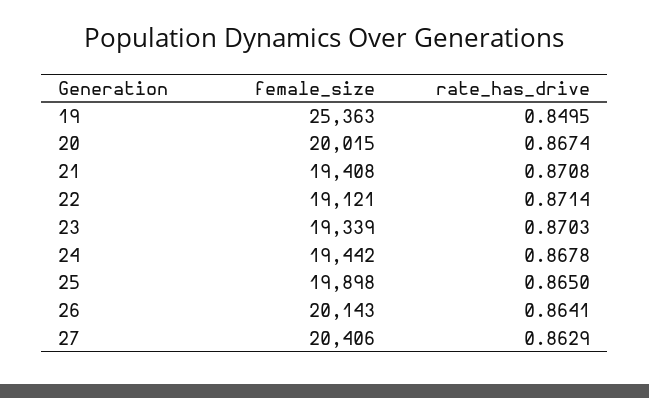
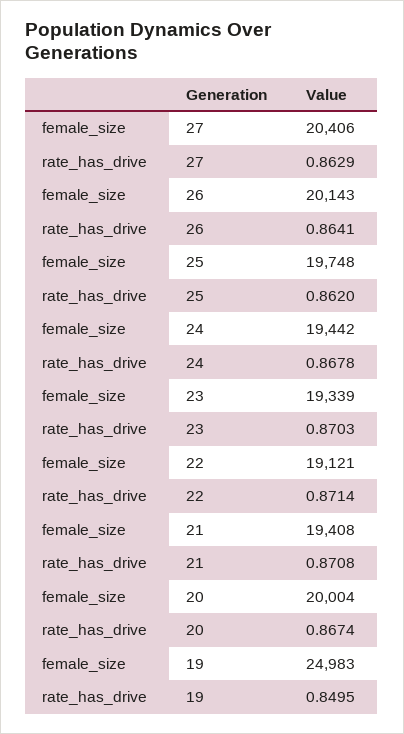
  {
    "female_size": {
-     "19": 25363,
+     "19": 24983,
-     "20": 20015,
+     "20": 20004,
      "21": 19408,
      "22": 19121,
      "23": 19339,
      "24": 19442,
-     "25": 19898,
+     "25": 19748,
      "26": 20143,
      "27": 20406
    },
    "rate_has_drive": {
      "19": 0.8495,
      "20": 0.8674,
      "21": 0.8708,
      "22": 0.8714,
      "23": 0.8703,
      "24": 0.8678,
-     "25": 0.865,
+     "25": 0.862,
      "26": 0.8641,
      "27": 0.8629
    }
  }

